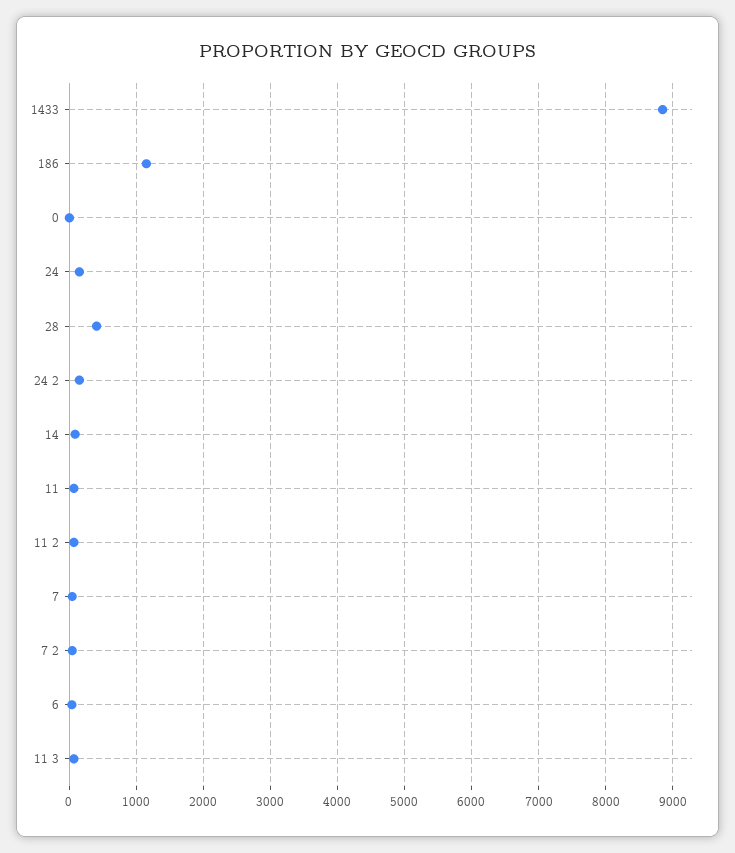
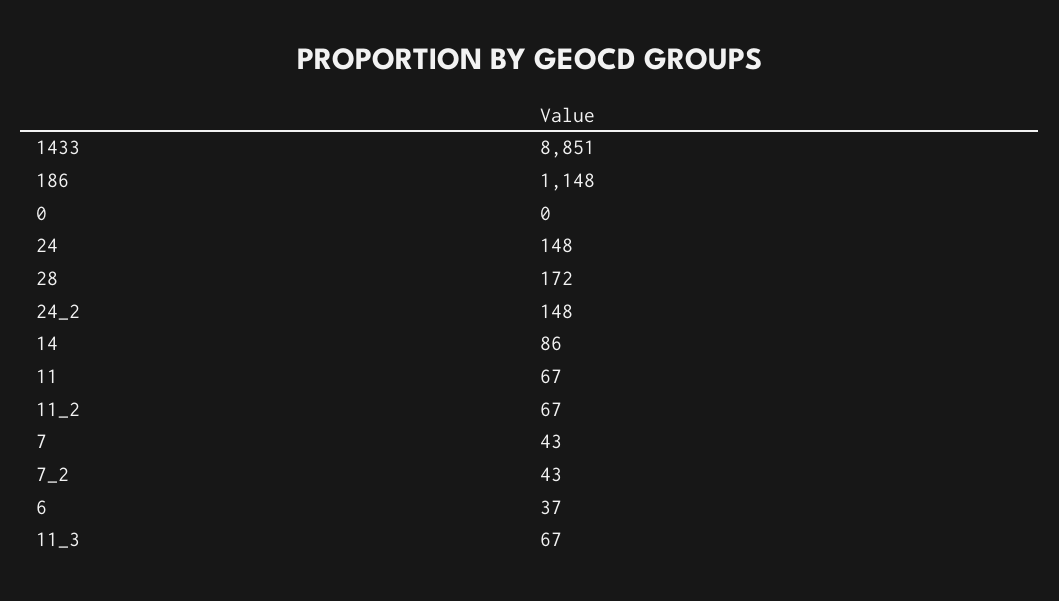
  {
    "1433": 8851,
    "186": 1148,
    "0": 0,
    "24": 148,
-   "28": 400,
+   "28": 172,
    "24 2": 148,
    "14": 86,
    "11": 67,
    "11 2": 67,
    "7": 43,
    "7 2": 43,
    "6": 37,
    "11 3": 67
  }

